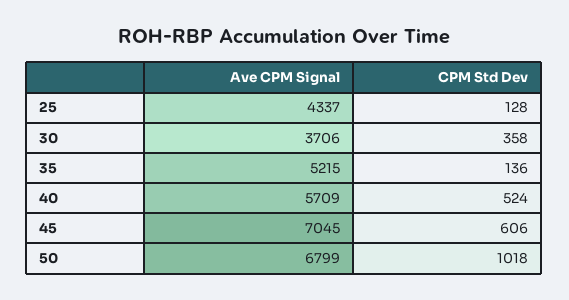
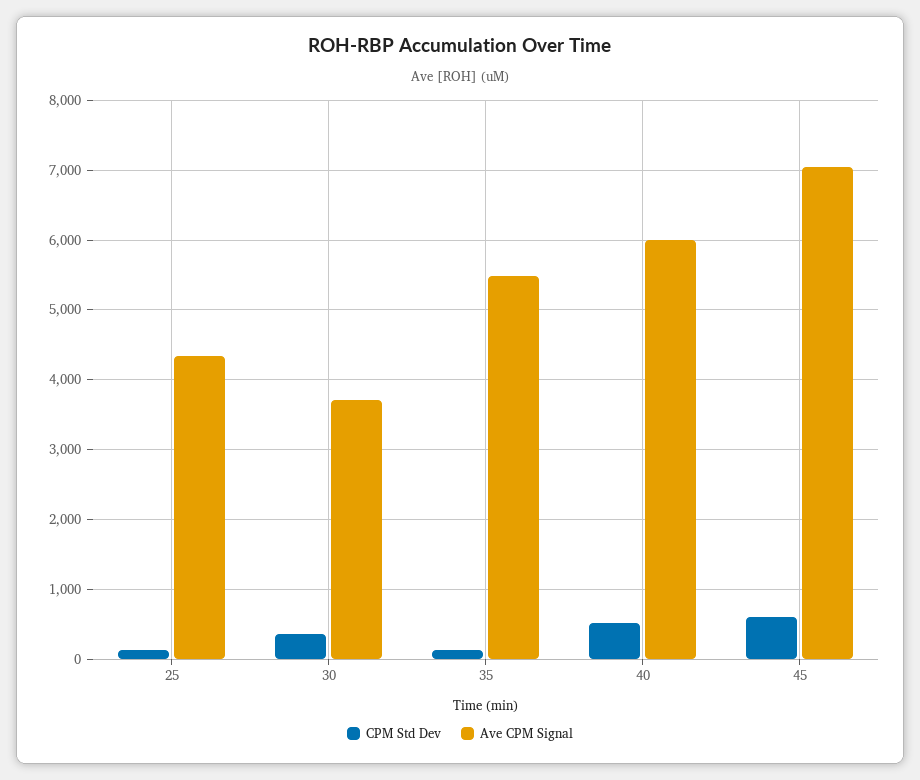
  {
    "Ave CPM Signal": {
      "25": 4337,
      "30": 3706,
-     "35": 5215,
+     "35": 5500,
-     "40": 5709,
+     "40": 6000,
-     "45": 7045,
+     "45": 7045
-     "50": 6799
    },
    "CPM Std Dev": {
      "25": 128,
      "30": 358,
      "35": 136,
      "40": 524,
-     "45": 606,
+     "45": 606
-     "50": 1018
    }
  }

